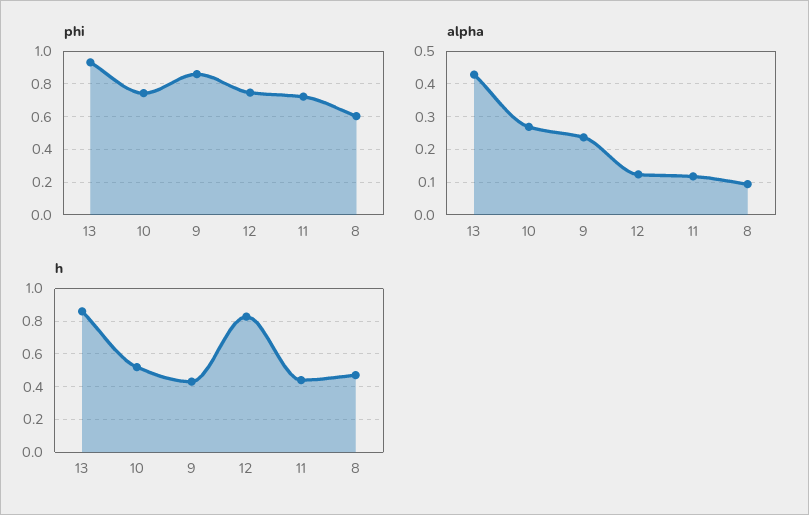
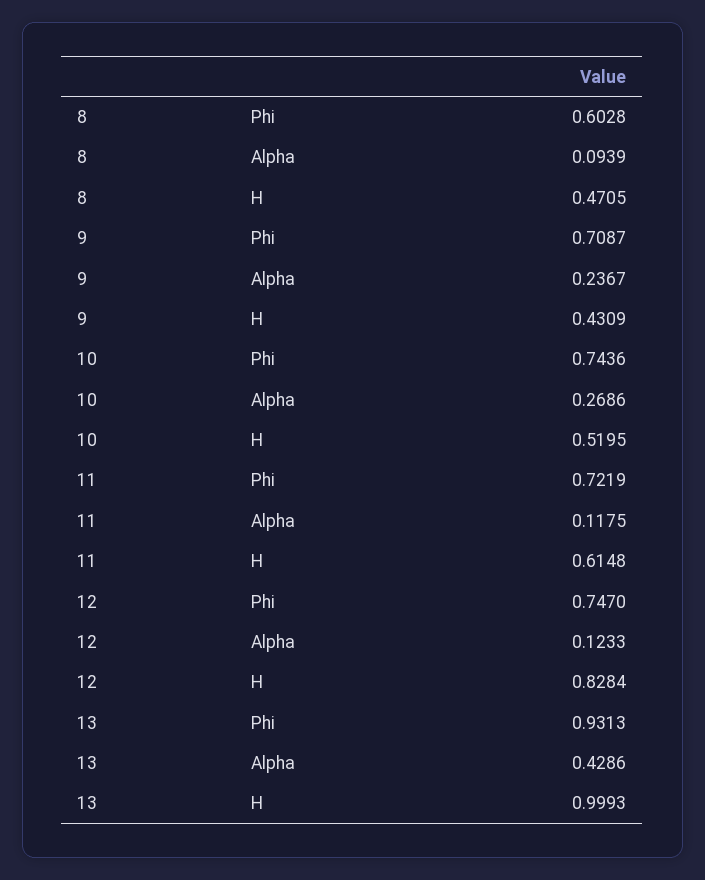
  {
    "phi": {
      "13": 0.9313,
      "10": 0.7436,
-     "9": 0.85,
+     "9": 0.7087,
      "12": 0.747,
      "11": 0.7219,
      "8": 0.6028
    },
    "alpha": {
      "13": 0.4286,
      "10": 0.2686,
      "9": 0.2367,
      "12": 0.1233,
      "11": 0.1175,
      "8": 0.0939
    },
    "h": {
-     "13": 0.85,
+     "13": 0.9993,
      "10": 0.5195,
      "9": 0.4309,
      "12": 0.8284,
-     "11": 0.45,
+     "11": 0.6148,
      "8": 0.4705
    }
  }

